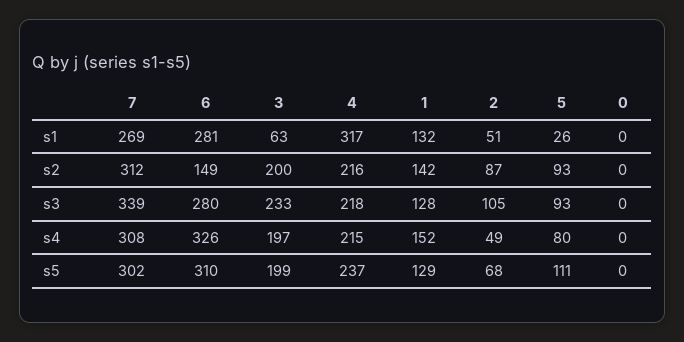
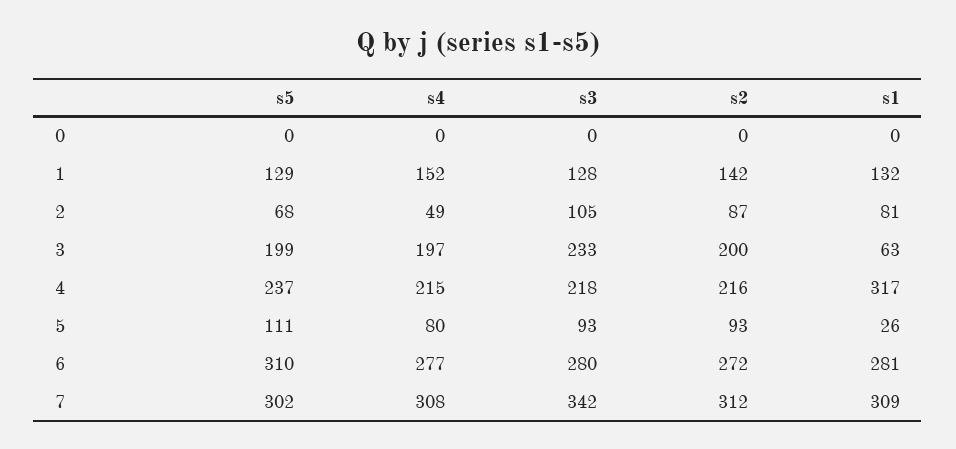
  {
    "7": {
-     "s1": 269,
+     "s1": 309,
      "s2": 312,
-     "s3": 339,
+     "s3": 342,
      "s4": 308,
      "s5": 302
    },
    "6": {
      "s1": 281,
-     "s2": 149,
+     "s2": 272,
      "s3": 280,
-     "s4": 326,
+     "s4": 277,
      "s5": 310
    },
    "3": {
      "s1": 63,
      "s2": 200,
      "s3": 233,
      "s4": 197,
      "s5": 199
    },
    "4": {
      "s1": 317,
      "s2": 216,
      "s3": 218,
      "s4": 215,
      "s5": 237
    },
    "1": {
      "s1": 132,
      "s2": 142,
      "s3": 128,
      "s4": 152,
      "s5": 129
    },
    "2": {
-     "s1": 51,
+     "s1": 81,
      "s2": 87,
      "s3": 105,
      "s4": 49,
      "s5": 68
    },
    "5": {
      "s1": 26,
      "s2": 93,
      "s3": 93,
      "s4": 80,
      "s5": 111
    },
    "0": {
      "s1": 0,
      "s2": 0,
      "s3": 0,
      "s4": 0,
      "s5": 0
    }
  }

